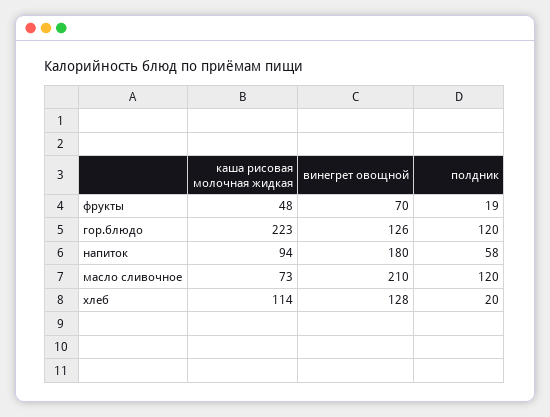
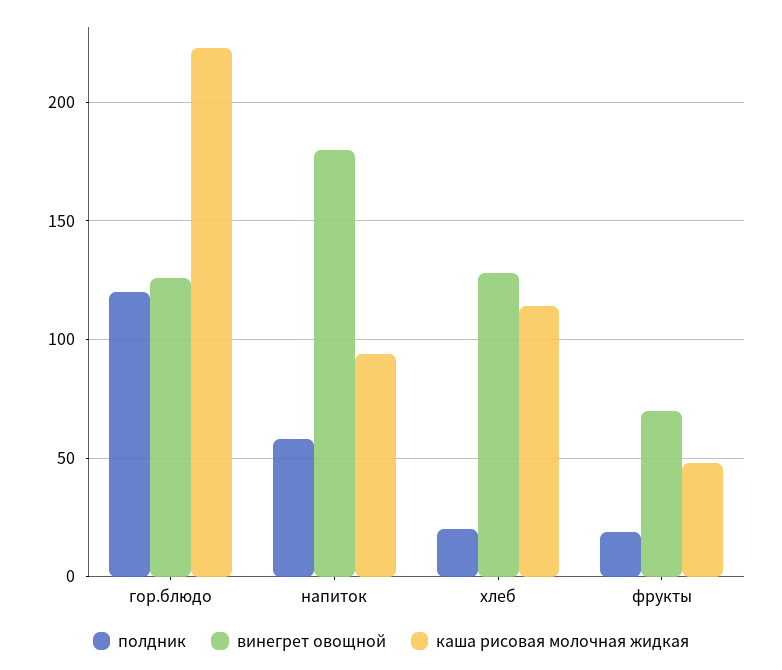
  {
    "каша рисовая молочная жидкая": {
      "фрукты": 48,
      "гор.блюдо": 223,
      "напиток": 94,
-     "масло сливочное": 73,
      "хлеб": 114
    },
    "винегрет овощной": {
      "фрукты": 70,
      "гор.блюдо": 126,
      "напиток": 180,
-     "масло сливочное": 210,
      "хлеб": 128
    },
    "полдник": {
      "фрукты": 19,
      "гор.блюдо": 120,
      "напиток": 58,
-     "масло сливочное": 120,
      "хлеб": 20
    }
  }

